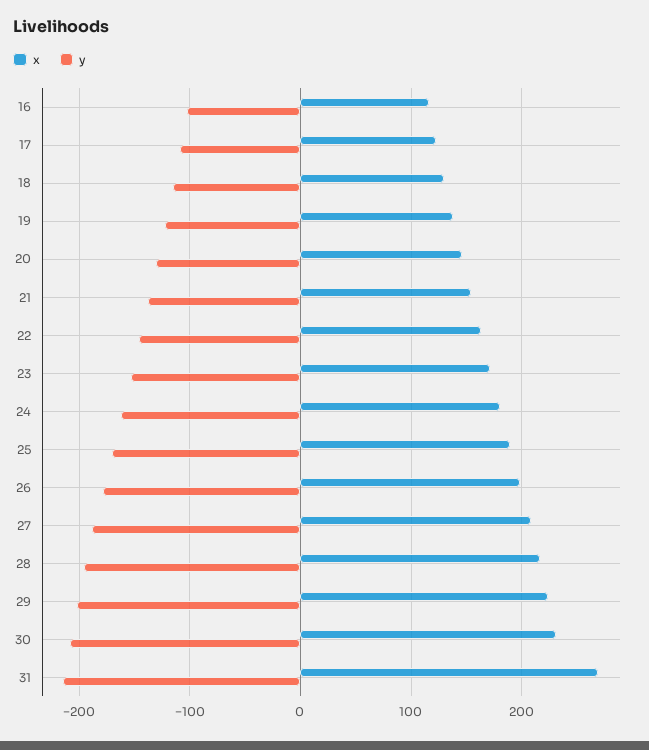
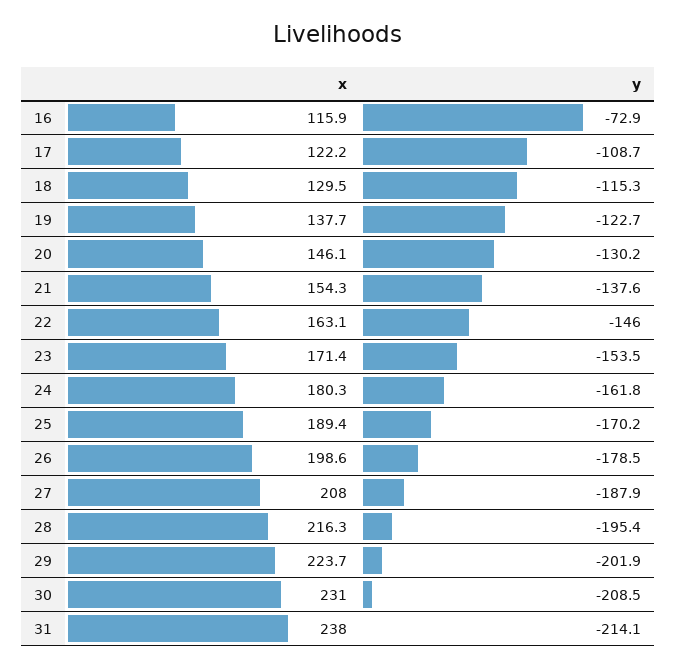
  {
    "x": {
      "16": 115.9,
      "17": 122.2,
      "18": 129.5,
      "19": 137.7,
      "20": 146.1,
      "21": 154.3,
      "22": 163.1,
      "23": 171.4,
      "24": 180.3,
      "25": 189.4,
      "26": 198.6,
      "27": 208,
      "28": 216.3,
      "29": 223.7,
      "30": 231,
-     "31": 270
+     "31": 238
    },
    "y": {
-     "16": -100,
+     "16": -72.9,
      "17": -108.7,
      "18": -115.3,
      "19": -122.7,
      "20": -130.2,
      "21": -137.6,
      "22": -146,
      "23": -153.5,
      "24": -161.8,
      "25": -170.2,
      "26": -178.5,
      "27": -187.9,
      "28": -195.4,
      "29": -201.9,
      "30": -208.5,
      "31": -214.1
    }
  }

